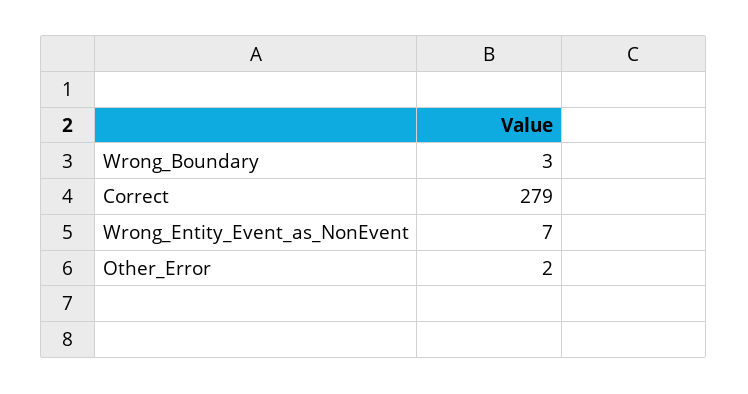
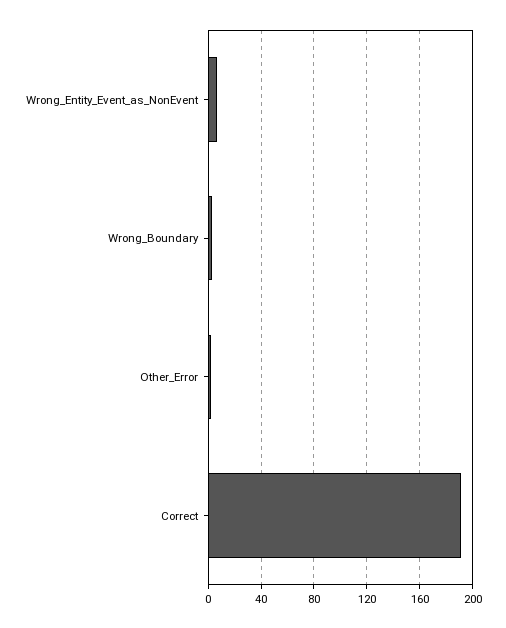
  {
    "Wrong_Boundary": 3,
-   "Correct": 279,
+   "Correct": 190,
    "Wrong_Entity_Event_as_NonEvent": 7,
    "Other_Error": 2
  }

